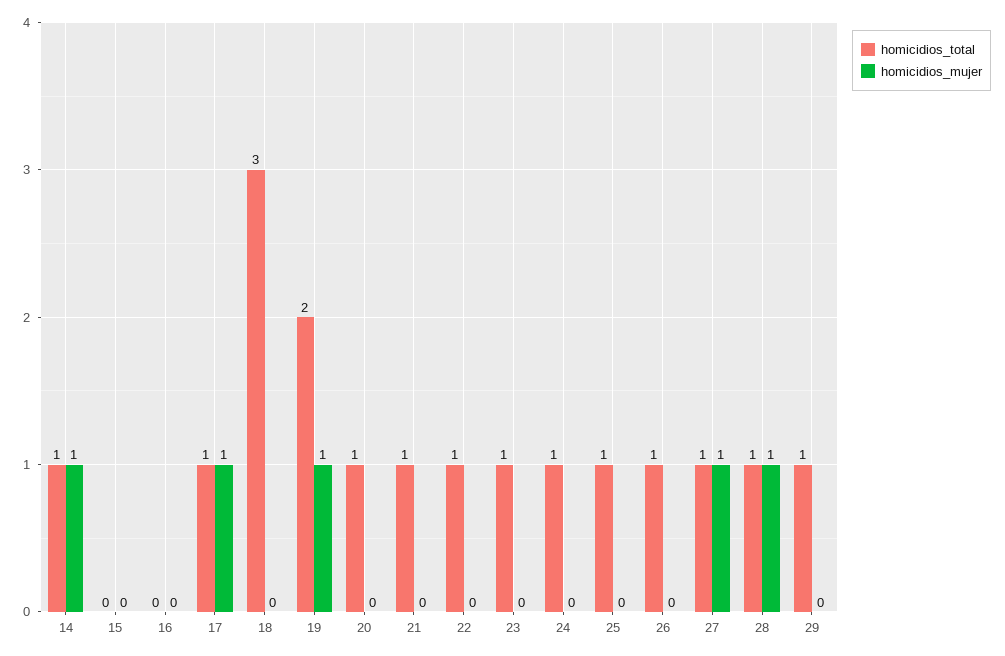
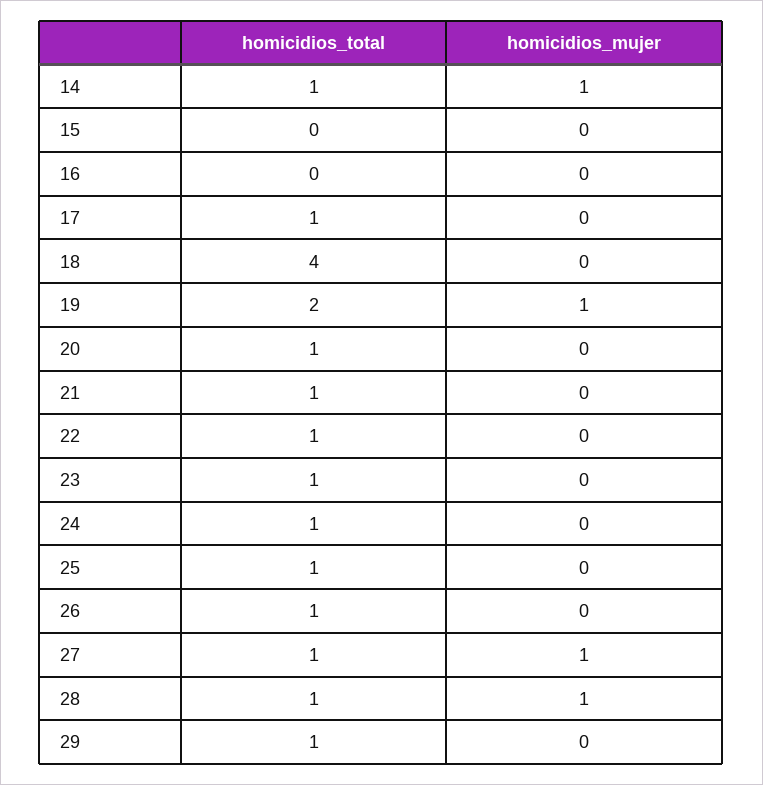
  {
    "homicidios_total": {
      "14": 1,
      "15": 0,
      "16": 0,
      "17": 1,
-     "18": 3,
+     "18": 4,
      "19": 2,
      "20": 1,
      "21": 1,
      "22": 1,
      "23": 1,
      "24": 1,
      "25": 1,
      "26": 1,
      "27": 1,
      "28": 1,
      "29": 1
    },
    "homicidios_mujer": {
      "14": 1,
      "15": 0,
      "16": 0,
-     "17": 1,
+     "17": 0,
      "18": 0,
      "19": 1,
      "20": 0,
      "21": 0,
      "22": 0,
      "23": 0,
      "24": 0,
      "25": 0,
      "26": 0,
      "27": 1,
      "28": 1,
      "29": 0
    }
  }

